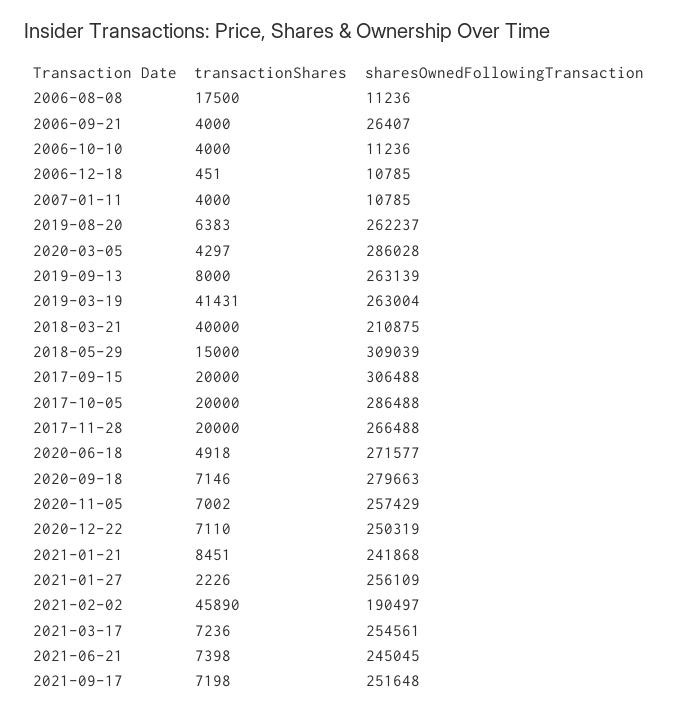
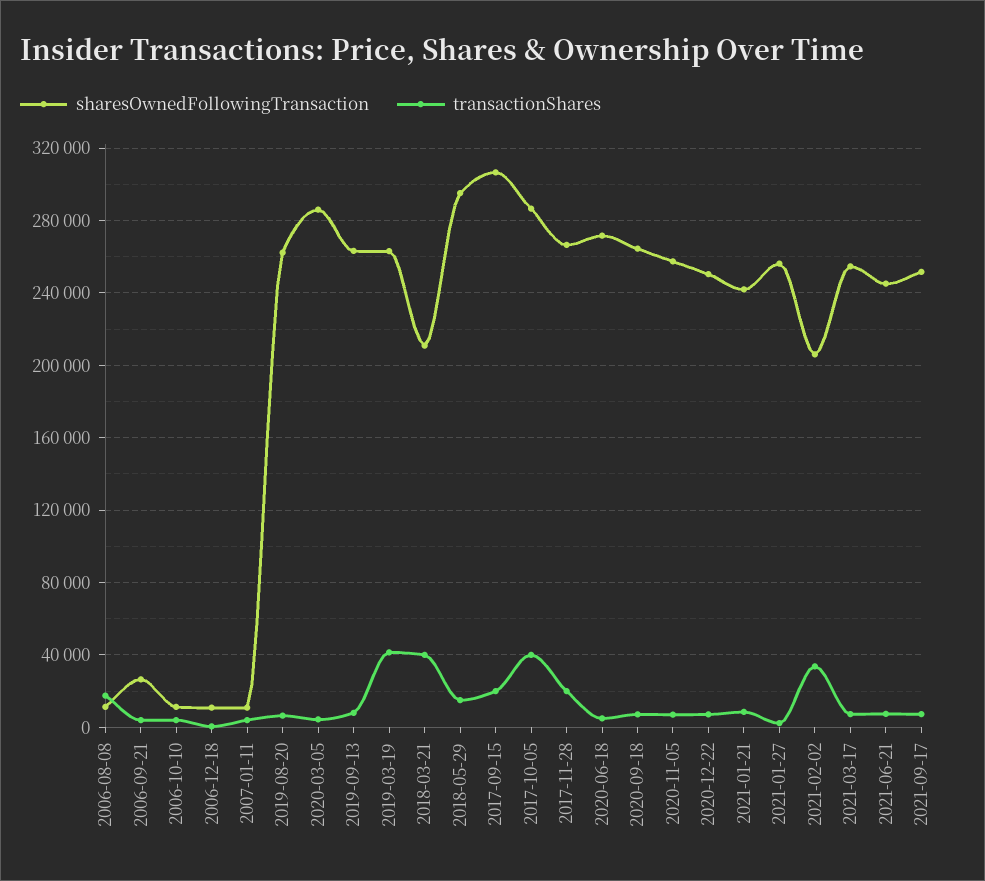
  {
    "transactionShares": {
      "2006-08-08": 17500,
      "2006-09-21": 4000,
      "2006-10-10": 4000,
      "2006-12-18": 451,
      "2007-01-11": 4000,
      "2019-08-20": 6383,
      "2020-03-05": 4297,
      "2019-09-13": 8000,
      "2019-03-19": 41431,
      "2018-03-21": 40000,
      "2018-05-29": 15000,
      "2017-09-15": 20000,
-     "2017-10-05": 20000,
+     "2017-10-05": 40000,
      "2017-11-28": 20000,
      "2020-06-18": 4918,
      "2020-09-18": 7146,
      "2020-11-05": 7002,
      "2020-12-22": 7110,
      "2021-01-21": 8451,
      "2021-01-27": 2226,
-     "2021-02-02": 45890,
+     "2021-02-02": 35000,
      "2021-03-17": 7236,
      "2021-06-21": 7398,
      "2021-09-17": 7198
    },
    "sharesOwnedFollowingTransaction": {
      "2006-08-08": 11236,
      "2006-09-21": 26407,
      "2006-10-10": 11236,
      "2006-12-18": 10785,
      "2007-01-11": 10785,
      "2019-08-20": 262237,
      "2020-03-05": 286028,
      "2019-09-13": 263139,
      "2019-03-19": 263004,
      "2018-03-21": 210875,
-     "2018-05-29": 309039,
+     "2018-05-29": 295000,
      "2017-09-15": 306488,
      "2017-10-05": 286488,
      "2017-11-28": 266488,
      "2020-06-18": 271577,
-     "2020-09-18": 279663,
+     "2020-09-18": 265000,
      "2020-11-05": 257429,
      "2020-12-22": 250319,
      "2021-01-21": 241868,
      "2021-01-27": 256109,
-     "2021-02-02": 190497,
+     "2021-02-02": 205000,
      "2021-03-17": 254561,
      "2021-06-21": 245045,
      "2021-09-17": 251648
    }
  }

